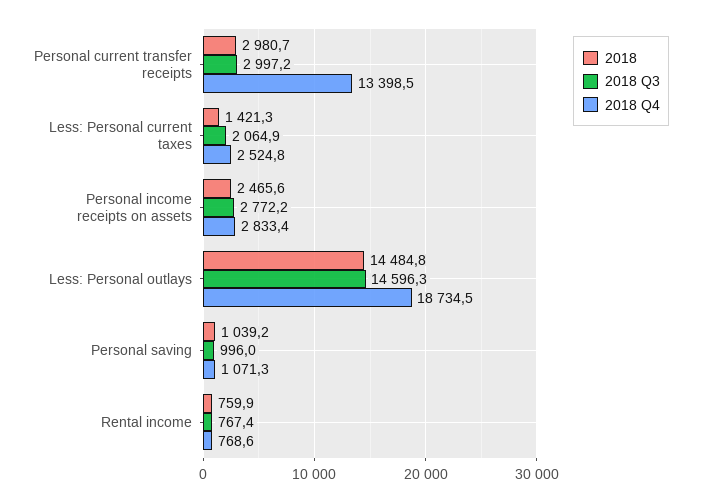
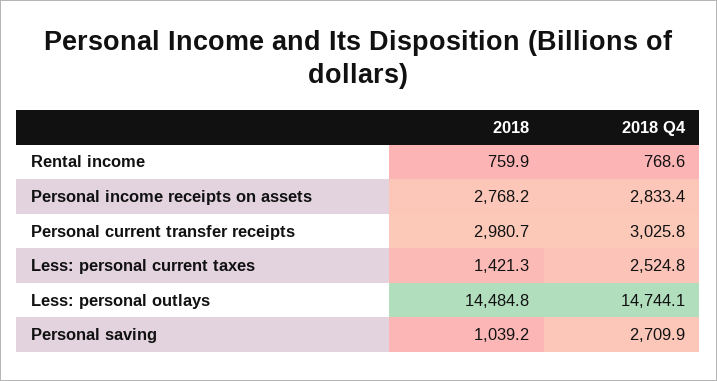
  {
    "2018": {
      "Personal current transfer receipts": 2980.7,
      "Less: Personal current taxes": 1421.3,
-     "Personal income receipts on assets": 2465.6,
+     "Personal income receipts on assets": 2768.2,
      "Less: Personal outlays": 14484.8,
      "Personal saving": 1039.2,
      "Rental income": 759.9
    },
-   "2018 Q3": {
-     "Personal current transfer receipts": 2997.2,
-     "Less: Personal current taxes": 2064.9,
-     "Personal income receipts on assets": 2772.2,
-     "Less: Personal outlays": 14596.3,
-     "Personal saving": 996,
-     "Rental income": 767.4
-   },
    "2018 Q4": {
-     "Personal current transfer receipts": 13398.5,
+     "Personal current transfer receipts": 3025.8,
      "Less: Personal current taxes": 2524.8,
      "Personal income receipts on assets": 2833.4,
-     "Less: Personal outlays": 18734.5,
+     "Less: Personal outlays": 14744.1,
-     "Personal saving": 1071.3,
+     "Personal saving": 2709.9,
      "Rental income": 768.6
    }
  }

